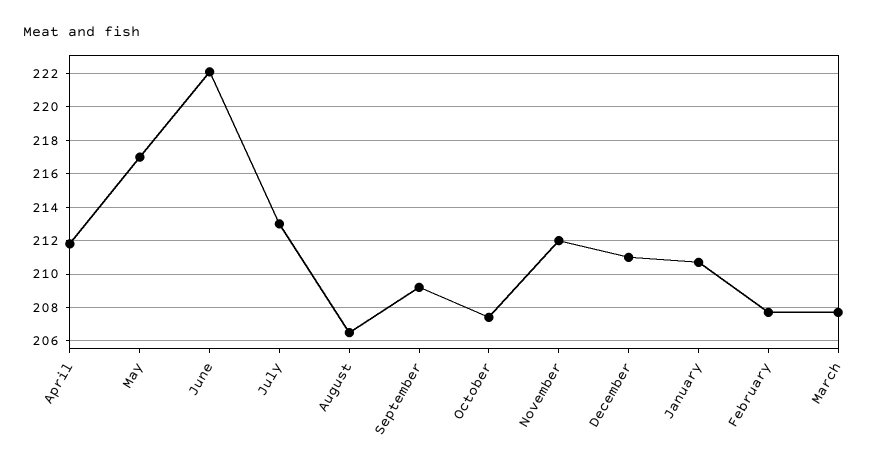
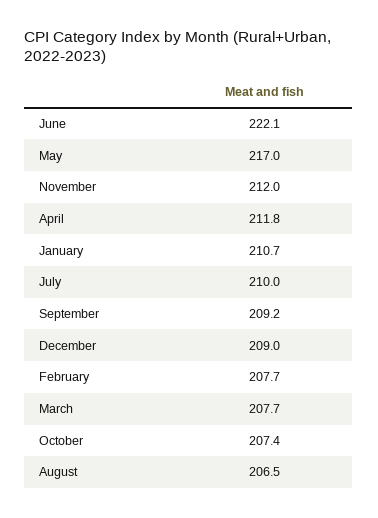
  {
    "April": 211.8,
    "May": 217,
    "June": 222.1,
-   "July": 213,
+   "July": 210,
    "August": 206.5,
    "September": 209.2,
    "October": 207.4,
    "November": 212,
-   "December": 211,
+   "December": 209,
    "January": 210.7,
    "February": 207.7,
    "March": 207.7
  }

